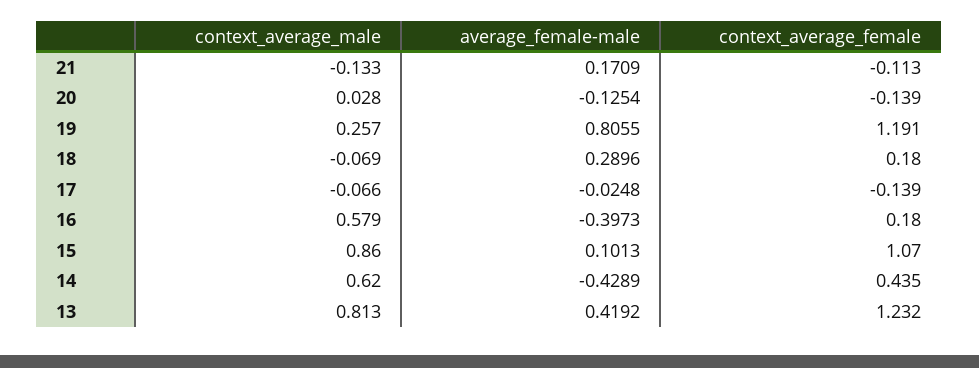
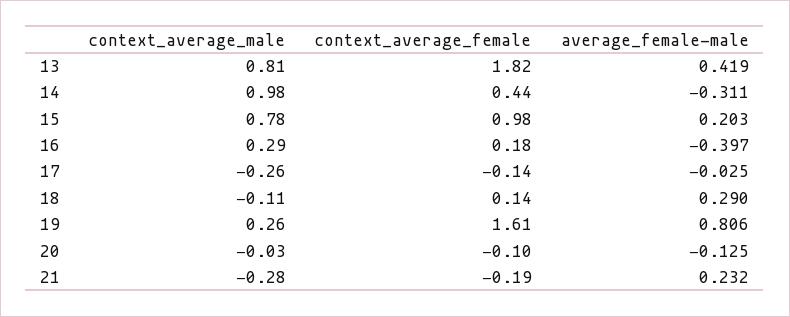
  {
    "context_average_male": {
-     "21": -0.133,
+     "21": -0.28,
-     "20": 0.028,
+     "20": -0.03,
      "19": 0.257,
-     "18": -0.069,
+     "18": -0.11,
-     "17": -0.066,
+     "17": -0.26,
-     "16": 0.579,
+     "16": 0.29,
-     "15": 0.86,
+     "15": 0.78,
-     "14": 0.62,
+     "14": 0.98,
      "13": 0.813
    },
    "average_female-male": {
-     "21": 0.1709,
+     "21": 0.232,
      "20": -0.1254,
      "19": 0.8055,
      "18": 0.2896,
      "17": -0.0248,
      "16": -0.3973,
-     "15": 0.1013,
+     "15": 0.203,
-     "14": -0.4289,
+     "14": -0.311,
      "13": 0.4192
    },
    "context_average_female": {
-     "21": -0.113,
+     "21": -0.19,
-     "20": -0.139,
+     "20": -0.1,
-     "19": 1.191,
+     "19": 1.61,
-     "18": 0.18,
+     "18": 0.14,
      "17": -0.139,
      "16": 0.18,
-     "15": 1.07,
+     "15": 0.98,
      "14": 0.435,
-     "13": 1.232
+     "13": 1.82
    }
  }

